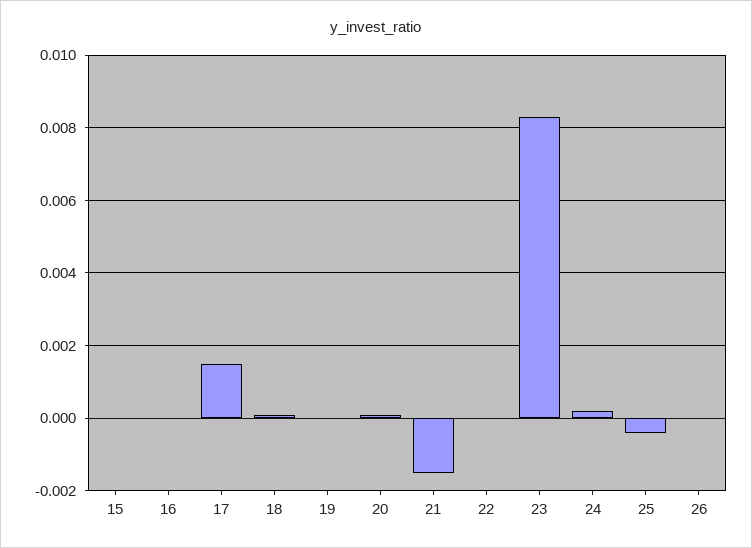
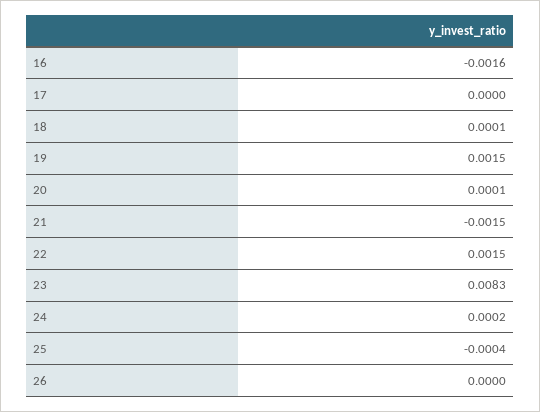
  {
-   "15": 0,
-   "16": 0,
+   "16": -0.0016,
-   "17": 0.0015,
+   "17": 0,
    "18": 0.0001,
-   "19": 0,
+   "19": 0.0015,
    "20": 0.0001,
    "21": -0.0015,
-   "22": 0,
+   "22": 0.0015,
    "23": 0.0083,
    "24": 0.0002,
    "25": -0.0004,
    "26": 0
  }

